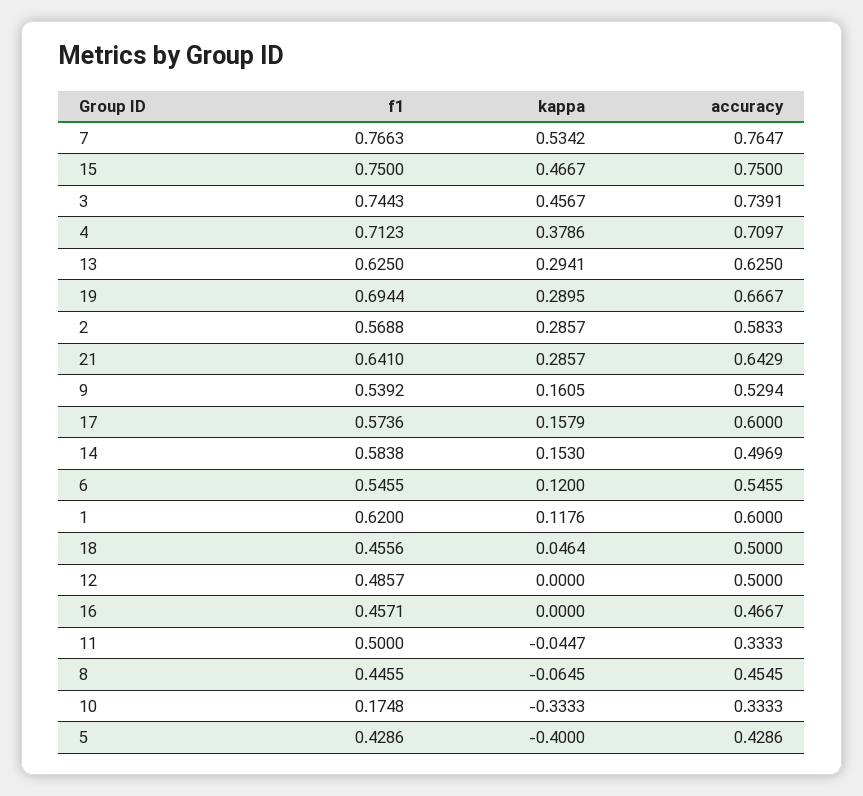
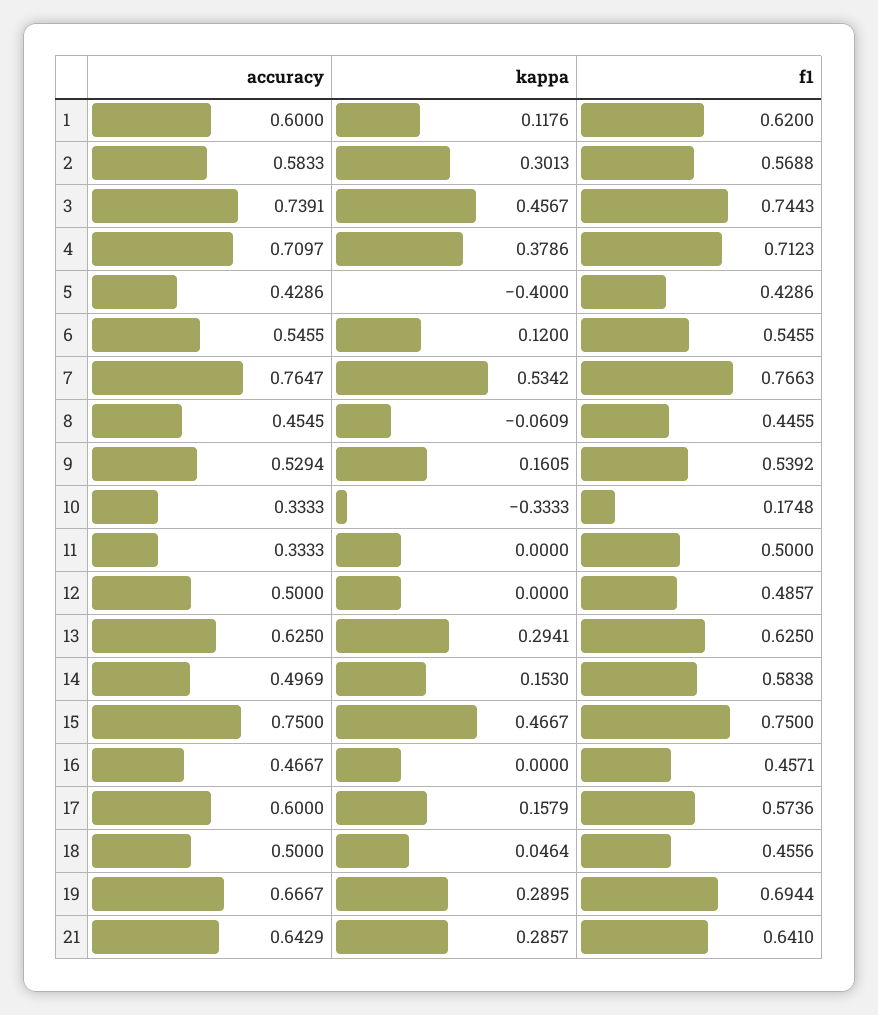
  {
    "f1": {
      "7": 0.7663,
      "15": 0.75,
      "3": 0.7443,
      "4": 0.7123,
      "13": 0.625,
      "19": 0.6944,
      "2": 0.5688,
      "21": 0.641,
      "9": 0.5392,
      "17": 0.5736,
      "14": 0.5838,
      "6": 0.5455,
      "1": 0.62,
      "18": 0.4556,
      "12": 0.4857,
      "16": 0.4571,
      "11": 0.5,
      "8": 0.4455,
      "10": 0.1748,
      "5": 0.4286
    },
    "kappa": {
      "7": 0.5342,
      "15": 0.4667,
      "3": 0.4567,
      "4": 0.3786,
      "13": 0.2941,
      "19": 0.2895,
-     "2": 0.2857,
+     "2": 0.3013,
      "21": 0.2857,
      "9": 0.1605,
      "17": 0.1579,
      "14": 0.153,
      "6": 0.12,
      "1": 0.1176,
      "18": 0.0464,
      "12": 0,
      "16": 0,
-     "11": -0.0447,
+     "11": 0,
-     "8": -0.0645,
+     "8": -0.0609,
      "10": -0.3333,
      "5": -0.4
    },
    "accuracy": {
      "7": 0.7647,
      "15": 0.75,
      "3": 0.7391,
      "4": 0.7097,
      "13": 0.625,
      "19": 0.6667,
      "2": 0.5833,
      "21": 0.6429,
      "9": 0.5294,
      "17": 0.6,
      "14": 0.4969,
      "6": 0.5455,
      "1": 0.6,
      "18": 0.5,
      "12": 0.5,
      "16": 0.4667,
      "11": 0.3333,
      "8": 0.4545,
      "10": 0.3333,
      "5": 0.4286
    }
  }

